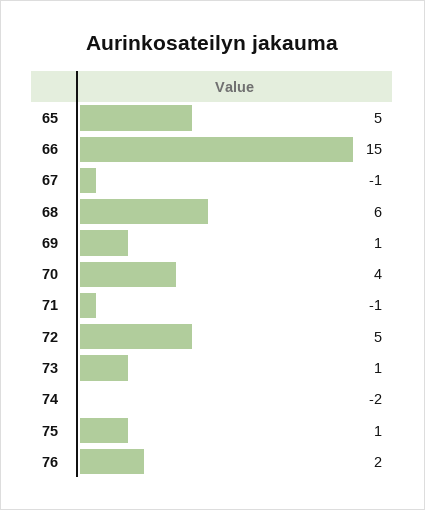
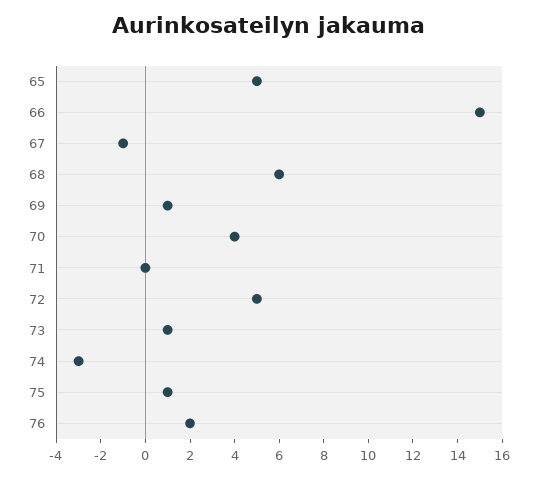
  {
    "65": 5,
    "66": 15,
    "67": -1,
    "68": 6,
    "69": 1,
    "70": 4,
-   "71": -1,
+   "71": 0,
    "72": 5,
    "73": 1,
-   "74": -2,
+   "74": -3,
    "75": 1,
    "76": 2
  }

